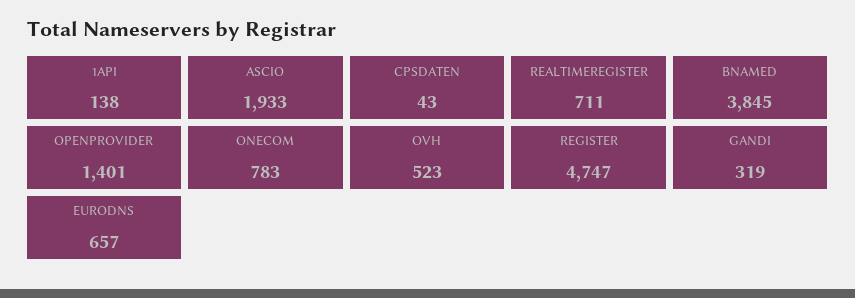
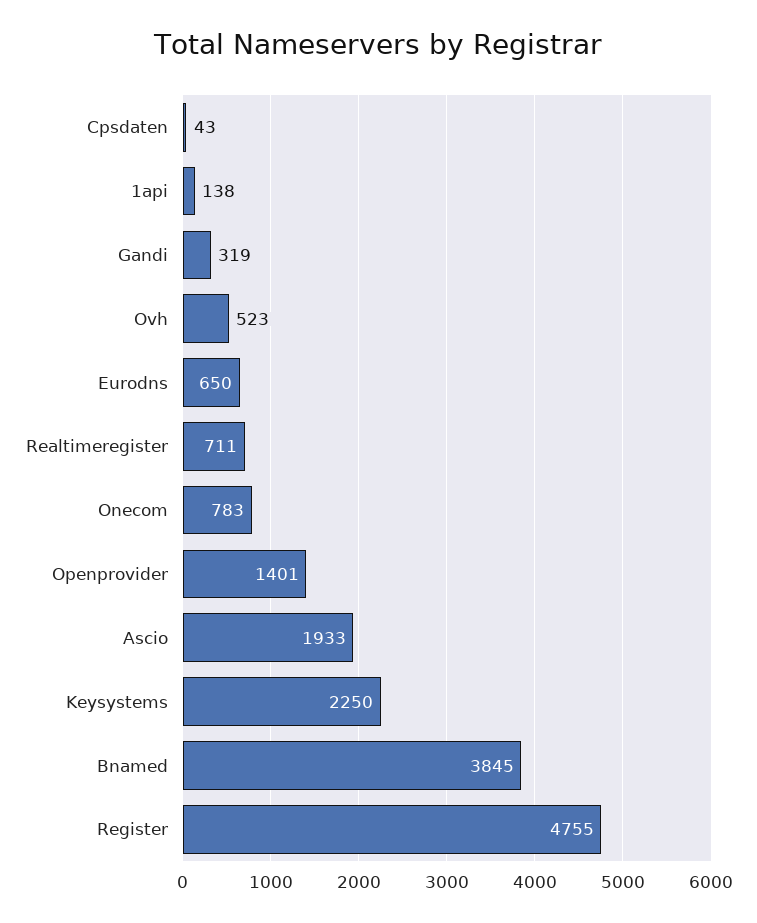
  {
    "1API": 138,
    "ASCIO": 1933,
    "CPSDATEN": 43,
    "REALTIMEREGISTER": 711,
    "BNAMED": 3845,
    "OPENPROVIDER": 1401,
    "ONECOM": 783,
    "OVH": 523,
-   "REGISTER": 4747,
+   "REGISTER": 4755,
    "GANDI": 319,
-   "EURODNS": 657
+   "EURODNS": 650,
+   "Keysystems": 2250
  }

